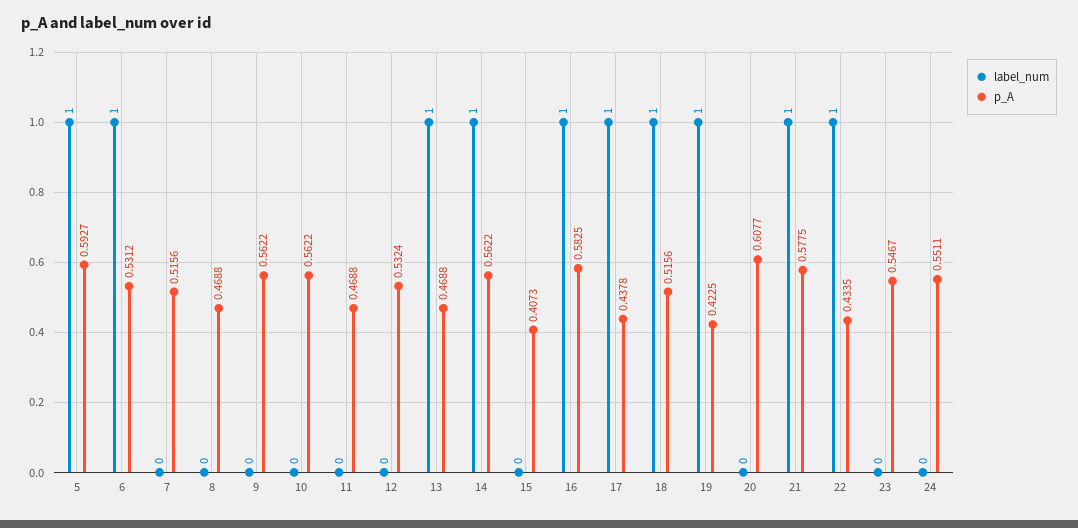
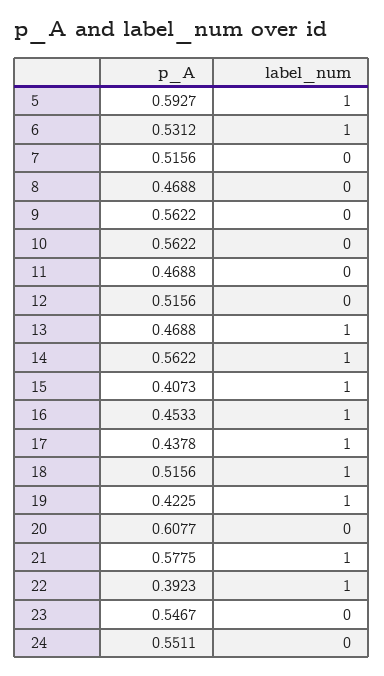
  {
    "label_num": {
      "5": 1,
      "6": 1,
      "7": 0,
      "8": 0,
      "9": 0,
      "10": 0,
      "11": 0,
      "12": 0,
      "13": 1,
      "14": 1,
-     "15": 0,
+     "15": 1,
      "16": 1,
      "17": 1,
      "18": 1,
      "19": 1,
      "20": 0,
      "21": 1,
      "22": 1,
      "23": 0,
      "24": 0
    },
    "p_A": {
      "5": 0.5927,
      "6": 0.5312,
      "7": 0.5156,
      "8": 0.4688,
      "9": 0.5622,
      "10": 0.5622,
      "11": 0.4688,
-     "12": 0.5324,
+     "12": 0.5156,
      "13": 0.4688,
      "14": 0.5622,
      "15": 0.4073,
-     "16": 0.5825,
+     "16": 0.4533,
      "17": 0.4378,
      "18": 0.5156,
      "19": 0.4225,
      "20": 0.6077,
      "21": 0.5775,
-     "22": 0.4335,
+     "22": 0.3923,
      "23": 0.5467,
      "24": 0.5511
    }
  }

